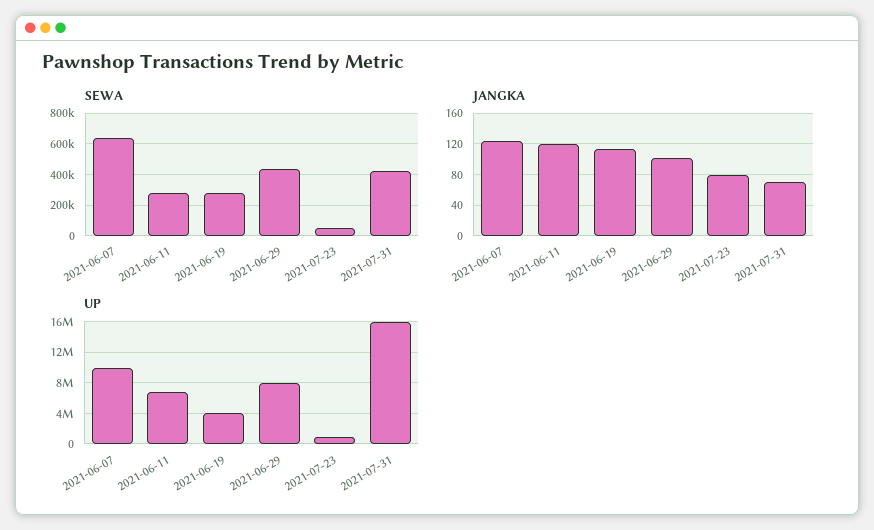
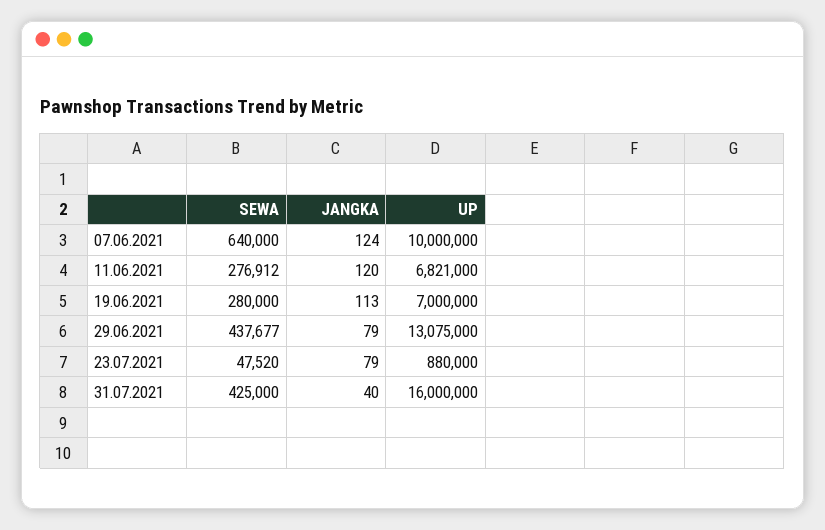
  {
    "SEWA": {
      "2021-06-07": 640000,
      "2021-06-11": 276912,
      "2021-06-19": 280000,
      "2021-06-29": 437677,
      "2021-07-23": 47520,
      "2021-07-31": 425000
    },
    "JANGKA": {
      "2021-06-07": 124,
      "2021-06-11": 120,
      "2021-06-19": 113,
-     "2021-06-29": 100,
+     "2021-06-29": 79,
      "2021-07-23": 79,
-     "2021-07-31": 70
+     "2021-07-31": 40
    },
    "UP": {
      "2021-06-07": 10000000,
      "2021-06-11": 6821000,
-     "2021-06-19": 4000000,
+     "2021-06-19": 7000000,
-     "2021-06-29": 8000000,
+     "2021-06-29": 13075000,
      "2021-07-23": 880000,
      "2021-07-31": 16000000
    }
  }

